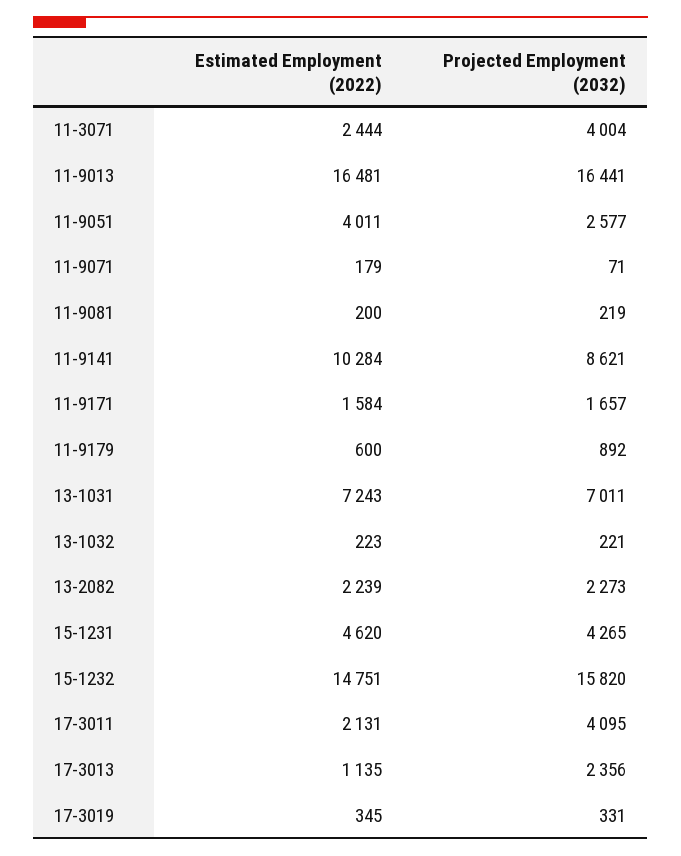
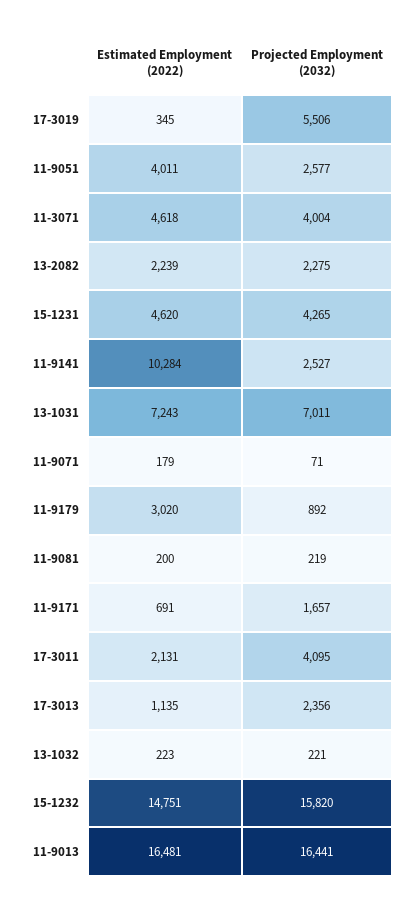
  {
    "Estimated Employment (2022)": {
-     "11-3071": 2444,
+     "11-3071": 4618,
      "11-9013": 16481,
      "11-9051": 4011,
      "11-9071": 179,
      "11-9081": 200,
      "11-9141": 10284,
-     "11-9171": 1584,
+     "11-9171": 691,
-     "11-9179": 600,
+     "11-9179": 3020,
      "13-1031": 7243,
      "13-1032": 223,
      "13-2082": 2239,
      "15-1231": 4620,
      "15-1232": 14751,
      "17-3011": 2131,
      "17-3013": 1135,
      "17-3019": 345
    },
    "Projected Employment (2032)": {
      "11-3071": 4004,
      "11-9013": 16441,
      "11-9051": 2577,
      "11-9071": 71,
      "11-9081": 219,
-     "11-9141": 8621,
+     "11-9141": 2527,
      "11-9171": 1657,
      "11-9179": 892,
      "13-1031": 7011,
      "13-1032": 221,
-     "13-2082": 2273,
+     "13-2082": 2275,
      "15-1231": 4265,
      "15-1232": 15820,
      "17-3011": 4095,
      "17-3013": 2356,
-     "17-3019": 331
+     "17-3019": 5506
    }
  }

